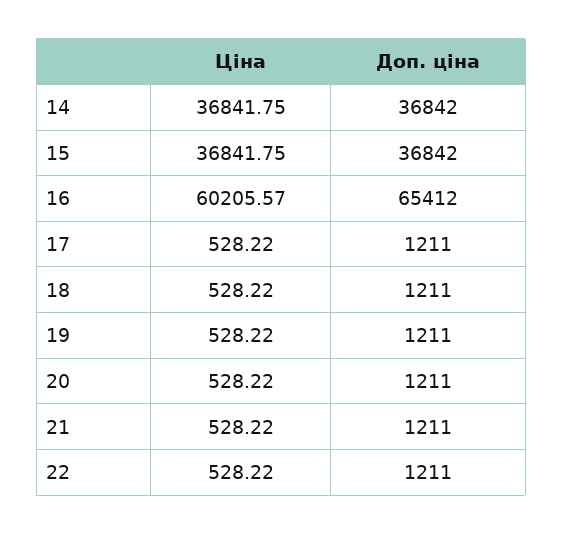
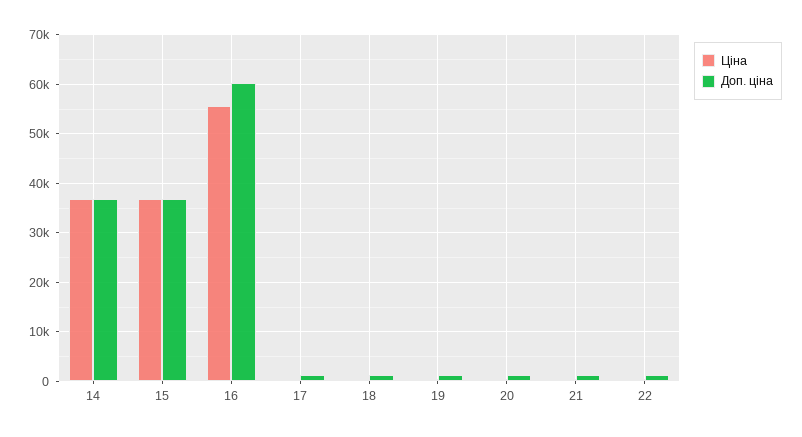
  {
    "Ціна": {
      "14": 36841.75,
      "15": 36841.75,
-     "16": 60205.57,
+     "16": 56000,
      "17": 528.22,
      "18": 528.22,
      "19": 528.22,
      "20": 528.22,
      "21": 528.22,
      "22": 528.22
    },
    "Доп. ціна": {
      "14": 36842,
      "15": 36842,
-     "16": 65412,
+     "16": 60000,
      "17": 1211,
      "18": 1211,
      "19": 1211,
      "20": 1211,
      "21": 1211,
      "22": 1211
    }
  }

